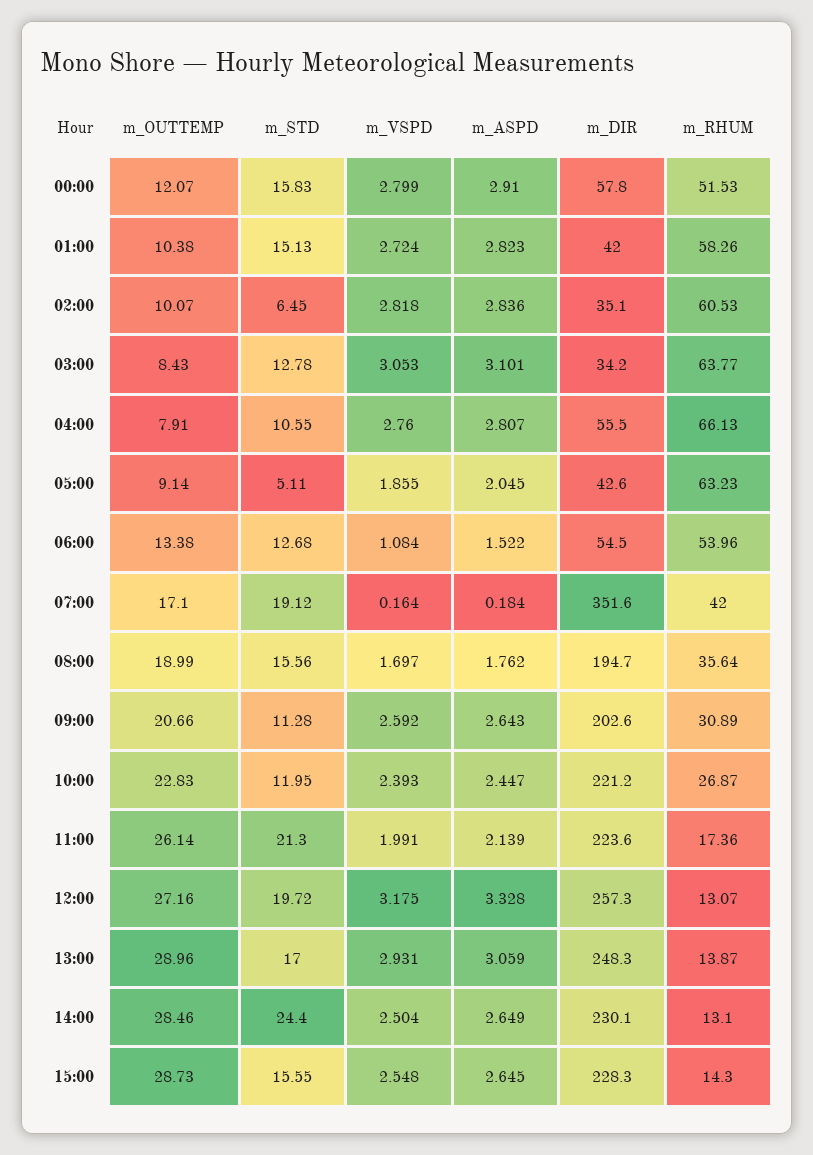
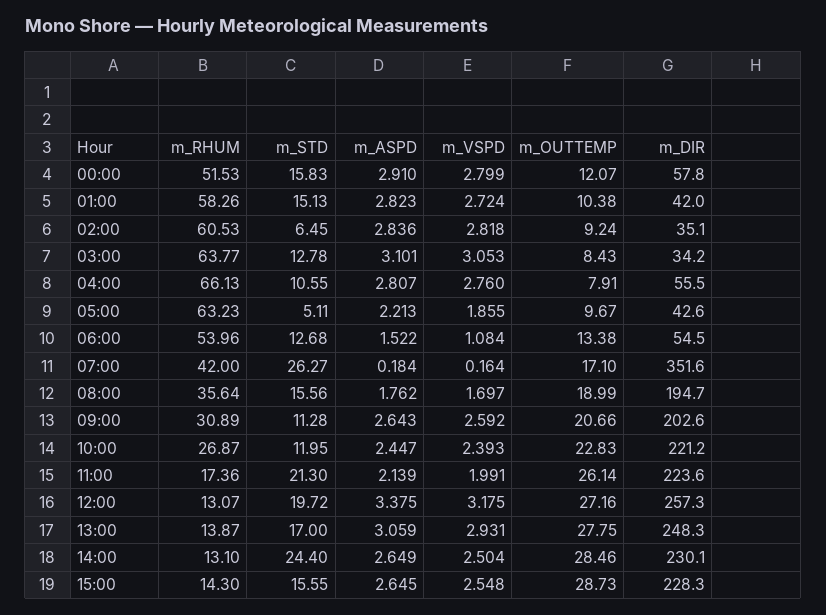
  {
    "m_OUTTEMP": {
      "00:00": 12.07,
      "01:00": 10.38,
-     "02:00": 10.07,
+     "02:00": 9.24,
      "03:00": 8.43,
      "04:00": 7.91,
-     "05:00": 9.14,
+     "05:00": 9.67,
      "06:00": 13.38,
      "07:00": 17.1,
      "08:00": 18.99,
      "09:00": 20.66,
      "10:00": 22.83,
      "11:00": 26.14,
      "12:00": 27.16,
-     "13:00": 28.96,
+     "13:00": 27.75,
      "14:00": 28.46,
      "15:00": 28.73
    },
    "m_STD": {
      "00:00": 15.83,
      "01:00": 15.13,
      "02:00": 6.45,
      "03:00": 12.78,
      "04:00": 10.55,
      "05:00": 5.11,
      "06:00": 12.68,
-     "07:00": 19.12,
+     "07:00": 26.27,
      "08:00": 15.56,
      "09:00": 11.28,
      "10:00": 11.95,
      "11:00": 21.3,
      "12:00": 19.72,
      "13:00": 17,
      "14:00": 24.4,
      "15:00": 15.55
    },
    "m_VSPD": {
      "00:00": 2.799,
      "01:00": 2.724,
      "02:00": 2.818,
      "03:00": 3.053,
      "04:00": 2.76,
      "05:00": 1.855,
      "06:00": 1.084,
      "07:00": 0.164,
      "08:00": 1.697,
      "09:00": 2.592,
      "10:00": 2.393,
      "11:00": 1.991,
      "12:00": 3.175,
      "13:00": 2.931,
      "14:00": 2.504,
      "15:00": 2.548
    },
    "m_ASPD": {
      "00:00": 2.91,
      "01:00": 2.823,
      "02:00": 2.836,
      "03:00": 3.101,
      "04:00": 2.807,
-     "05:00": 2.045,
+     "05:00": 2.213,
      "06:00": 1.522,
      "07:00": 0.184,
      "08:00": 1.762,
      "09:00": 2.643,
      "10:00": 2.447,
      "11:00": 2.139,
-     "12:00": 3.328,
+     "12:00": 3.375,
      "13:00": 3.059,
      "14:00": 2.649,
      "15:00": 2.645
    },
    "m_DIR": {
      "00:00": 57.8,
      "01:00": 42,
      "02:00": 35.1,
      "03:00": 34.2,
      "04:00": 55.5,
      "05:00": 42.6,
      "06:00": 54.5,
      "07:00": 351.6,
      "08:00": 194.7,
      "09:00": 202.6,
      "10:00": 221.2,
      "11:00": 223.6,
      "12:00": 257.3,
      "13:00": 248.3,
      "14:00": 230.1,
      "15:00": 228.3
    },
    "m_RHUM": {
      "00:00": 51.53,
      "01:00": 58.26,
      "02:00": 60.53,
      "03:00": 63.77,
      "04:00": 66.13,
      "05:00": 63.23,
      "06:00": 53.96,
      "07:00": 42,
      "08:00": 35.64,
      "09:00": 30.89,
      "10:00": 26.87,
      "11:00": 17.36,
      "12:00": 13.07,
      "13:00": 13.87,
      "14:00": 13.1,
      "15:00": 14.3
    }
  }

